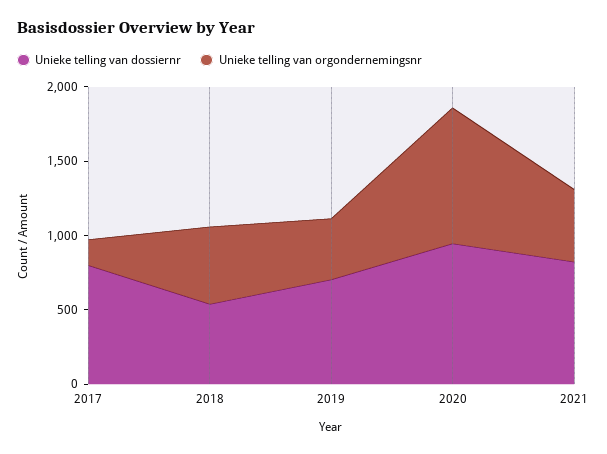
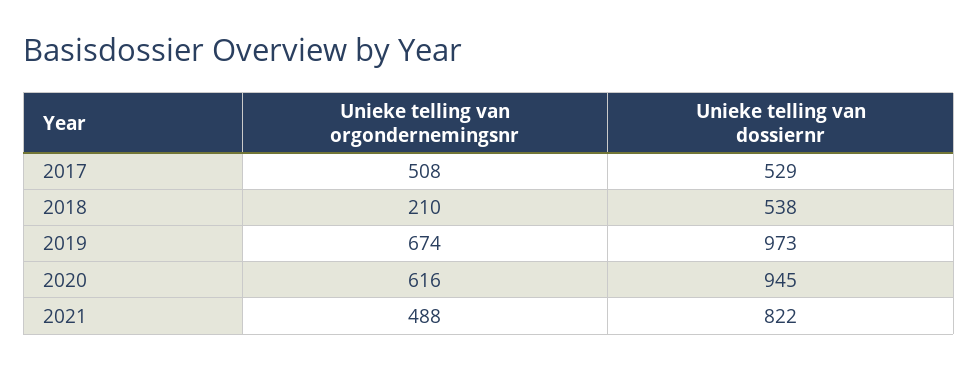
  {
    "Unieke telling van dossiernr": {
-     "2017": 800,
+     "2017": 529,
      "2018": 538,
-     "2019": 700,
+     "2019": 973,
      "2020": 945,
      "2021": 822
    },
    "Unieke telling van orgondernemingsnr": {
-     "2017": 200,
+     "2017": 508,
-     "2018": 500,
+     "2018": 210,
-     "2019": 400,
+     "2019": 674,
-     "2020": 900,
+     "2020": 616,
      "2021": 488
    }
  }

